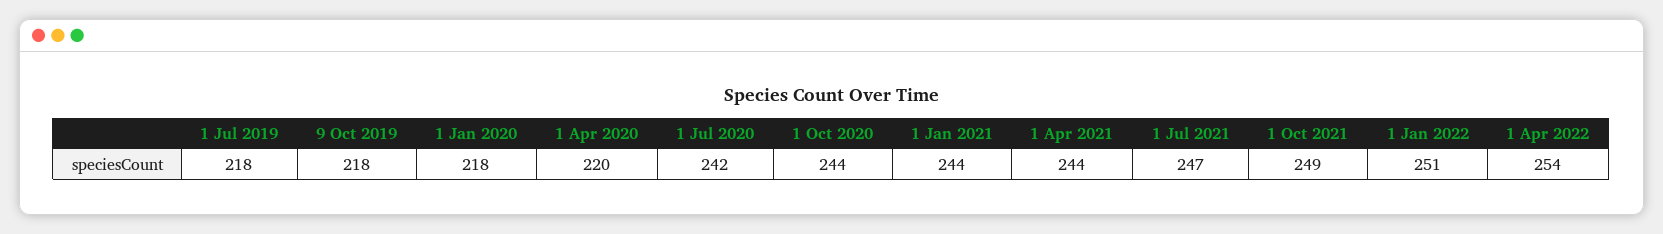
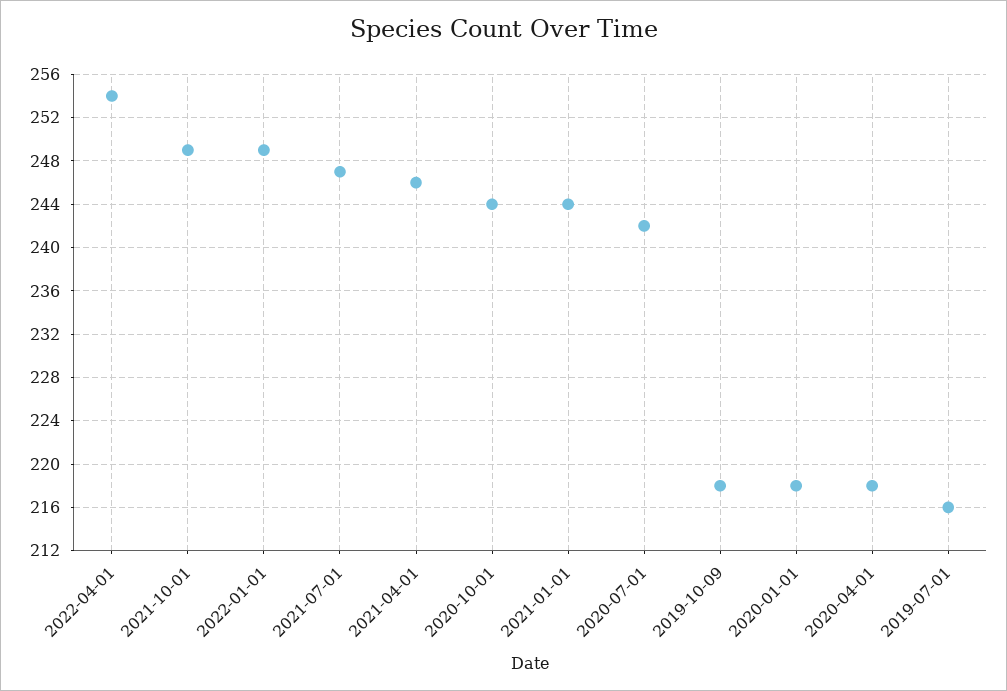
  {
-   "1 Jul 2019": 218,
+   "1 Jul 2019": 216,
    "9 Oct 2019": 218,
    "1 Jan 2020": 218,
-   "1 Apr 2020": 220,
+   "1 Apr 2020": 218,
    "1 Jul 2020": 242,
    "1 Oct 2020": 244,
    "1 Jan 2021": 244,
-   "1 Apr 2021": 244,
+   "1 Apr 2021": 246,
    "1 Jul 2021": 247,
    "1 Oct 2021": 249,
-   "1 Jan 2022": 251,
+   "1 Jan 2022": 249,
    "1 Apr 2022": 254
  }

